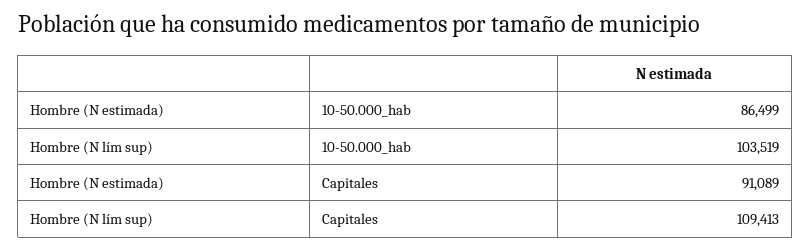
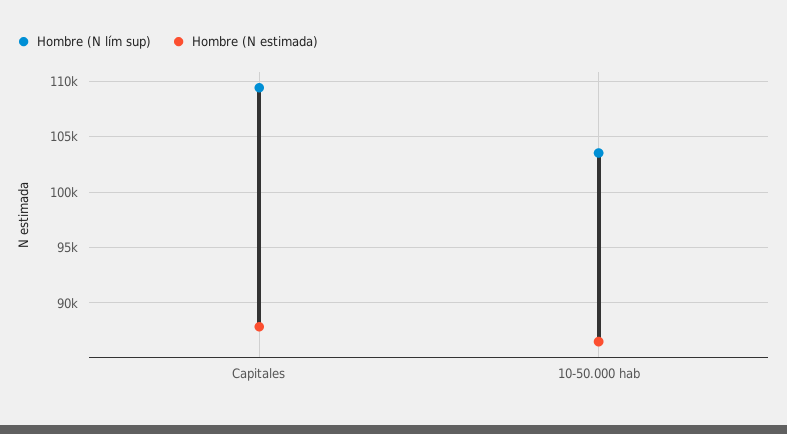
  {
    "Hombre (N estimada)": {
      "10-50.000_hab": 86499,
-     "Capitales": 91089
+     "Capitales": 88000
    },
    "Hombre (N lím sup)": {
      "10-50.000_hab": 103519,
      "Capitales": 109413
    }
  }

